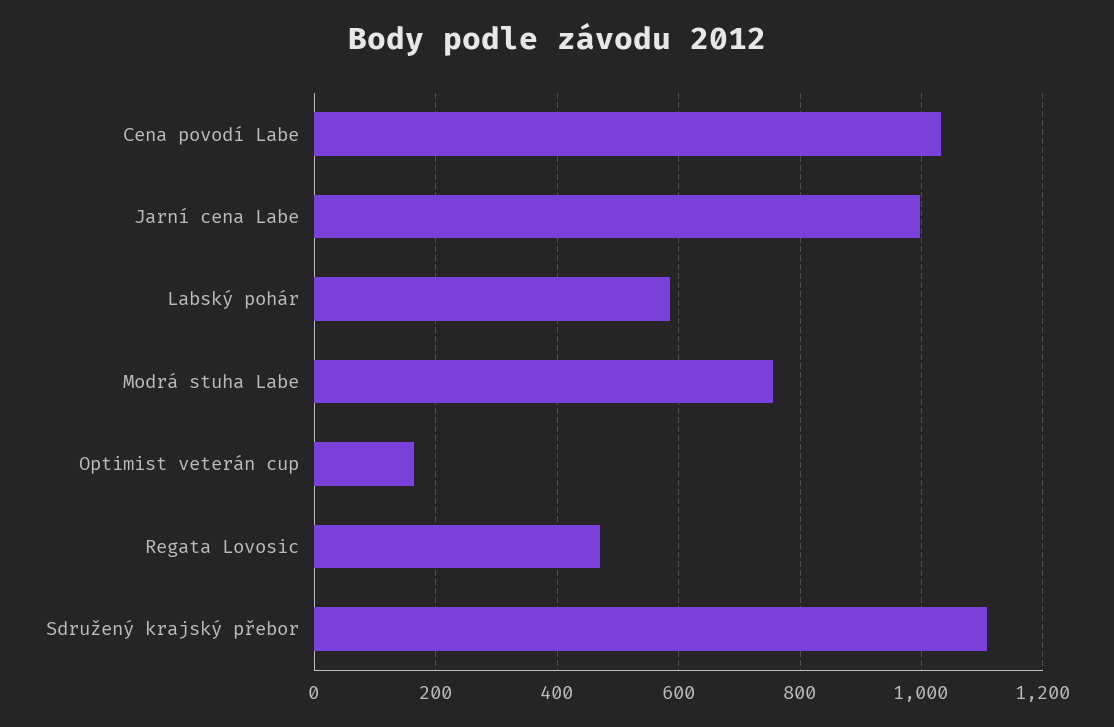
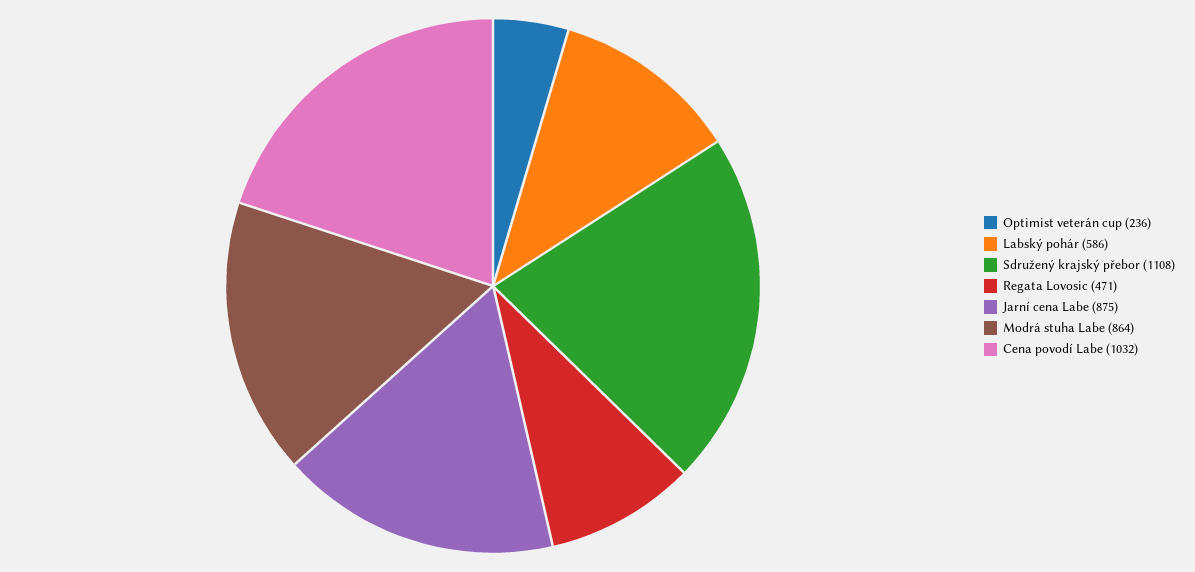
  {
    "Cena povodí Labe": 1032,
-   "Jarní cena Labe": 1000,
+   "Jarní cena Labe": 875,
    "Labský pohár": 586,
-   "Modrá stuha Labe": 760,
+   "Modrá stuha Labe": 864,
-   "Optimist veterán cup": 160,
+   "Optimist veterán cup": 236,
    "Regata Lovosic": 471,
    "Sdružený krajský přebor": 1108
  }

